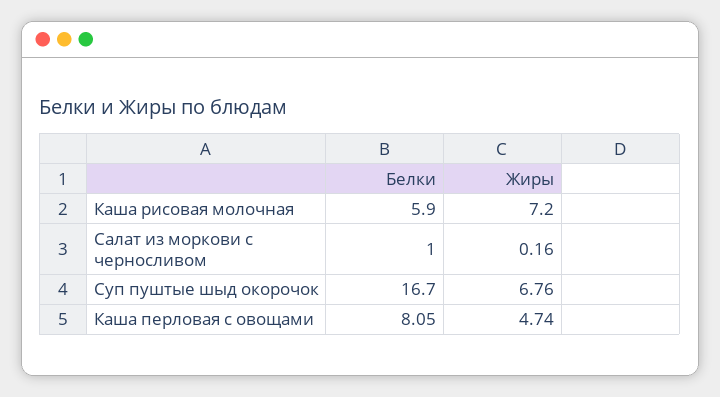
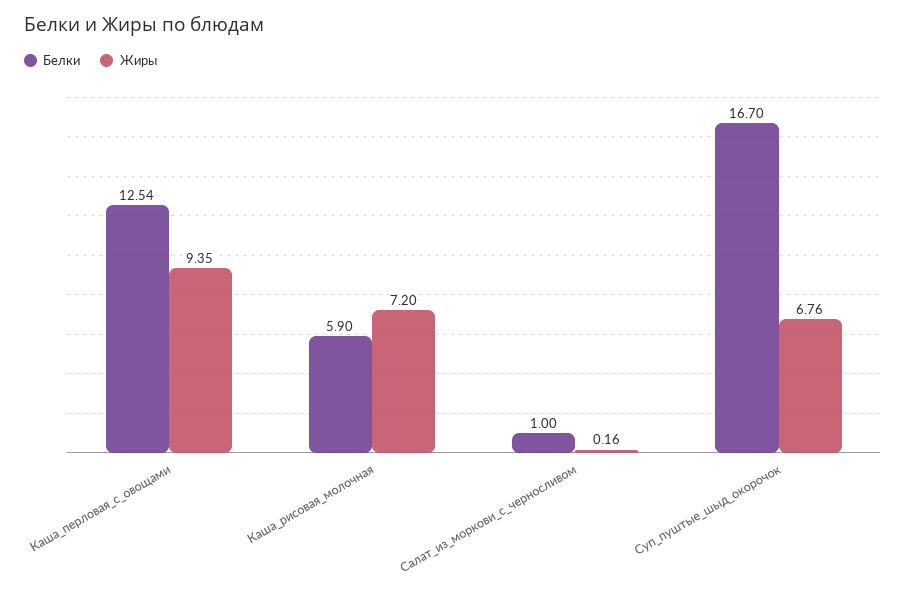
  {
    "Белки": {
      "Каша рисовая молочная": 5.9,
      "Салат из моркови с черносливом": 1,
      "Суп пуштые шыд окорочок": 16.7,
-     "Каша перловая с овощами": 8.05
+     "Каша перловая с овощами": 12.54
    },
    "Жиры": {
      "Каша рисовая молочная": 7.2,
      "Салат из моркови с черносливом": 0.16,
      "Суп пуштые шыд окорочок": 6.76,
-     "Каша перловая с овощами": 4.74
+     "Каша перловая с овощами": 9.35
    }
  }

